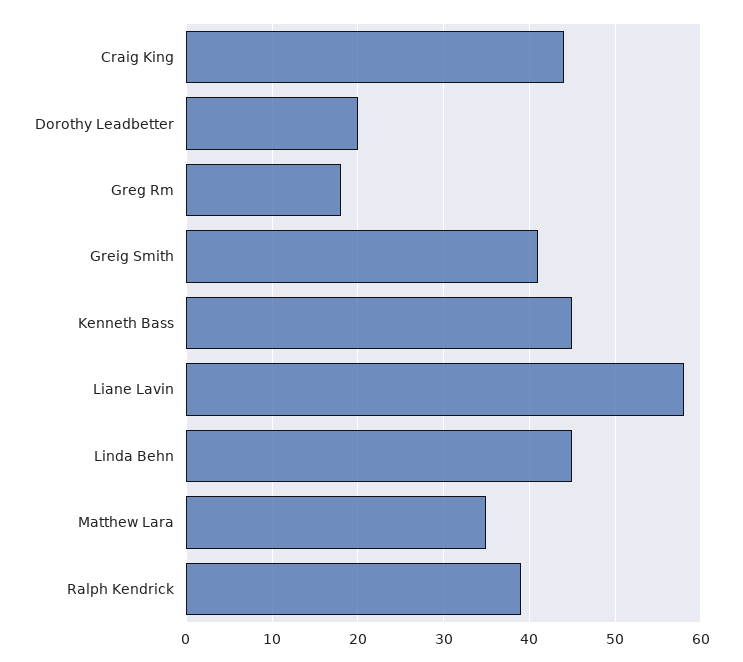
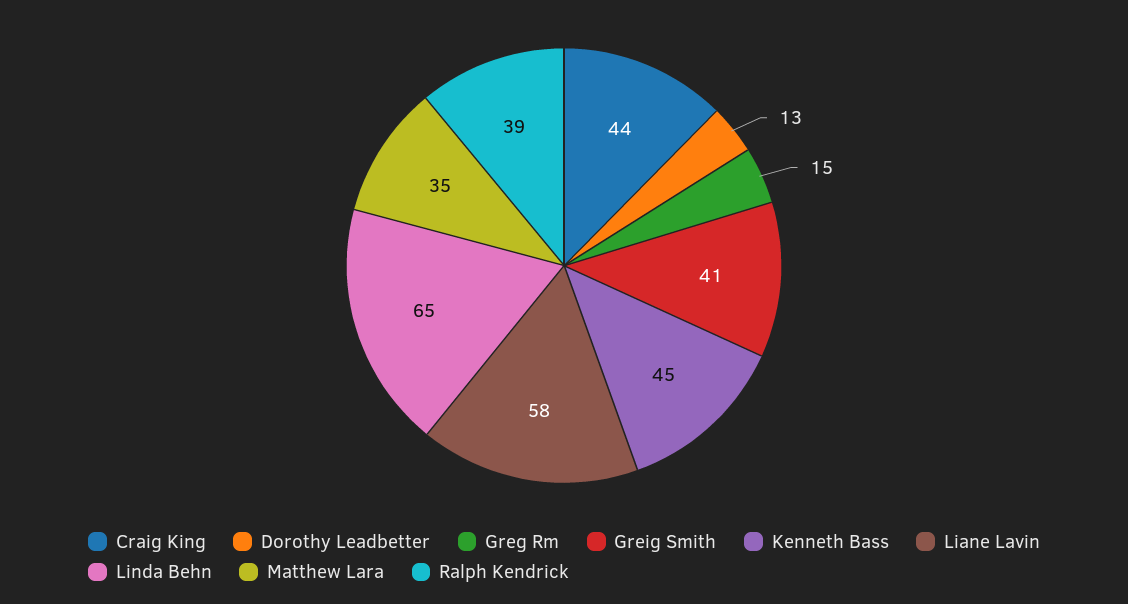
  {
    "Craig King": 44,
-   "Dorothy Leadbetter": 20,
+   "Dorothy Leadbetter": 13,
-   "Greg Rm": 18,
+   "Greg Rm": 15,
    "Greig Smith": 41,
    "Kenneth Bass": 45,
    "Liane Lavin": 58,
-   "Linda Behn": 45,
+   "Linda Behn": 65,
    "Matthew Lara": 35,
    "Ralph Kendrick": 39
  }

